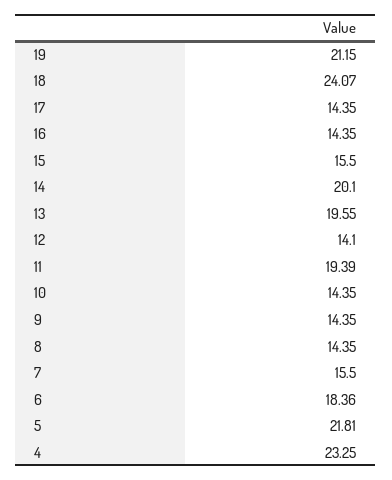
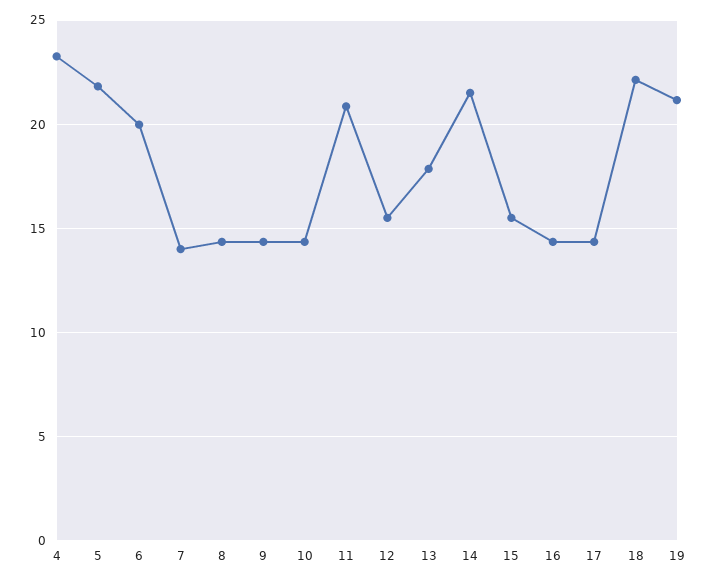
  {
    "19": 21.15,
-   "18": 24.07,
+   "18": 22,
    "17": 14.35,
    "16": 14.35,
    "15": 15.5,
-   "14": 20.1,
+   "14": 21.5,
-   "13": 19.55,
+   "13": 18,
-   "12": 14.1,
+   "12": 15.5,
-   "11": 19.39,
+   "11": 21,
    "10": 14.35,
    "9": 14.35,
    "8": 14.35,
-   "7": 15.5,
+   "7": 14,
-   "6": 18.36,
+   "6": 20,
    "5": 21.81,
    "4": 23.25
  }

